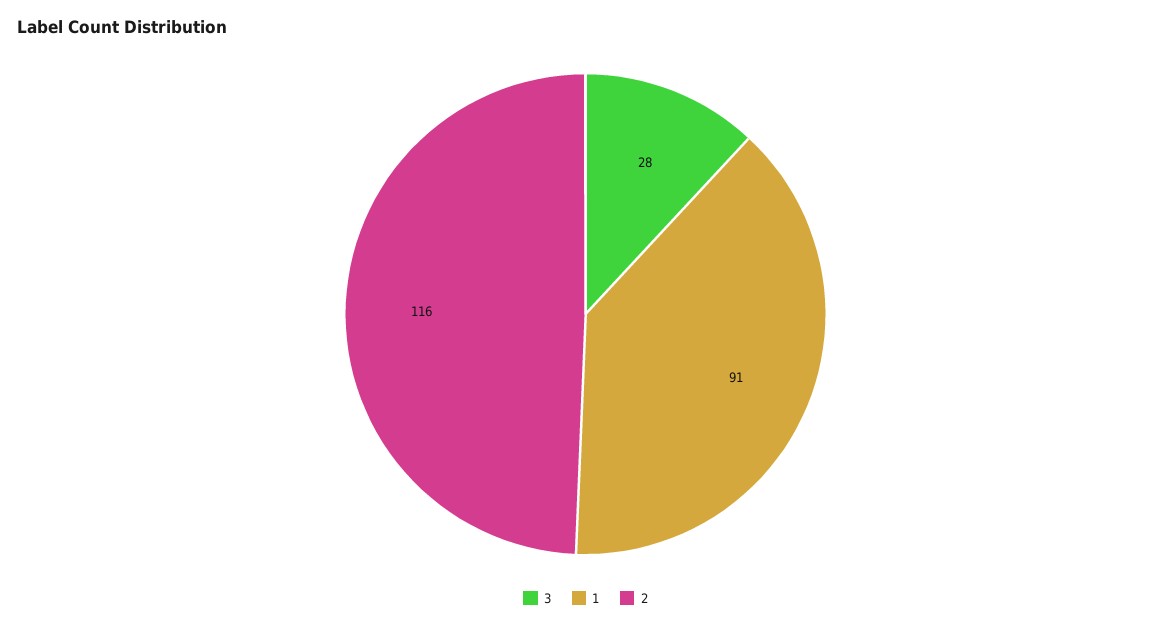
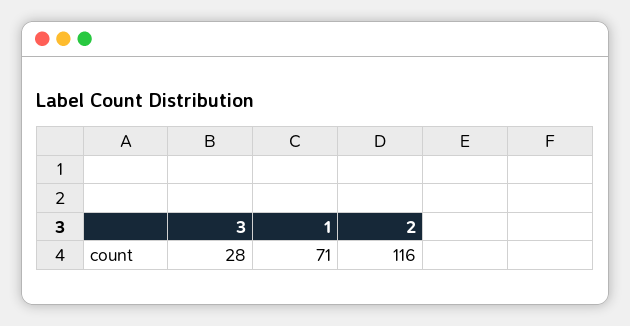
  {
    "3": 28,
-   "1": 91,
+   "1": 71,
    "2": 116
  }

